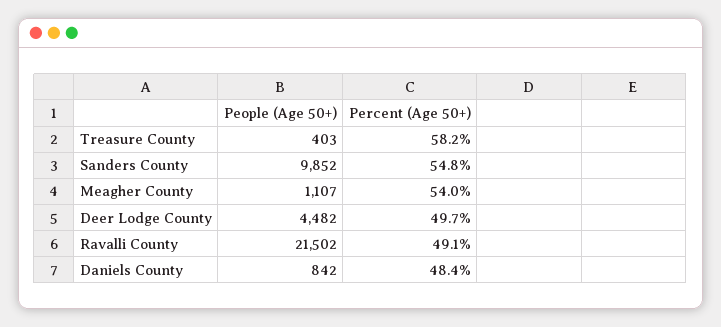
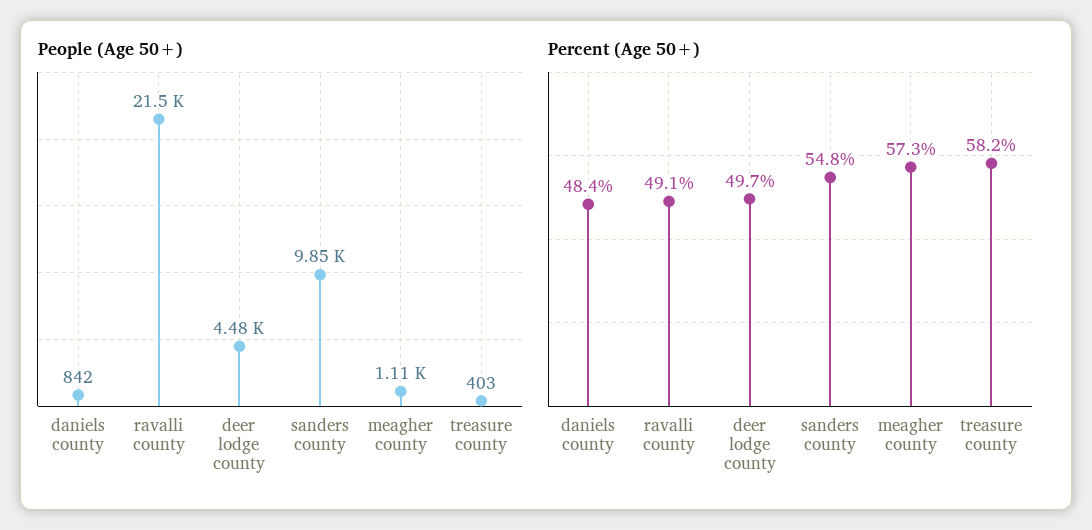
  {
    "People (Age 50+)": {
      "Treasure County": 403,
      "Sanders County": 9852,
      "Meagher County": 1107,
      "Deer Lodge County": 4482,
      "Ravalli County": 21502,
      "Daniels County": 842
    },
    "Percent (Age 50+)": {
      "Treasure County": 58.2,
      "Sanders County": 54.8,
-     "Meagher County": 54,
+     "Meagher County": 57.3,
      "Deer Lodge County": 49.7,
      "Ravalli County": 49.1,
      "Daniels County": 48.4
    }
  }

